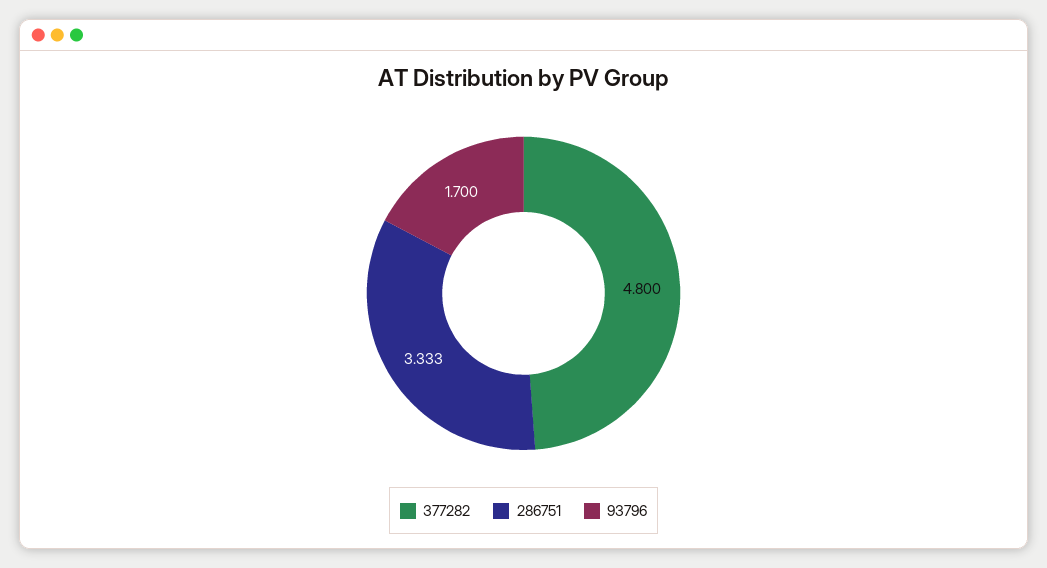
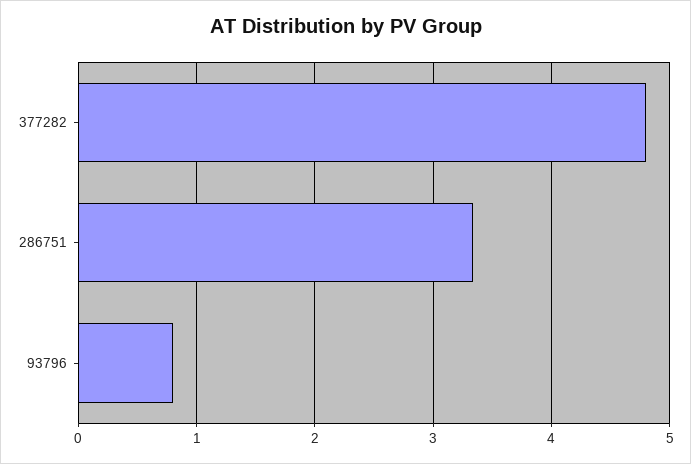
  {
    "377282": 4.8,
    "286751": 3.333,
-   "93796": 1.7
+   "93796": 0.8
  }

